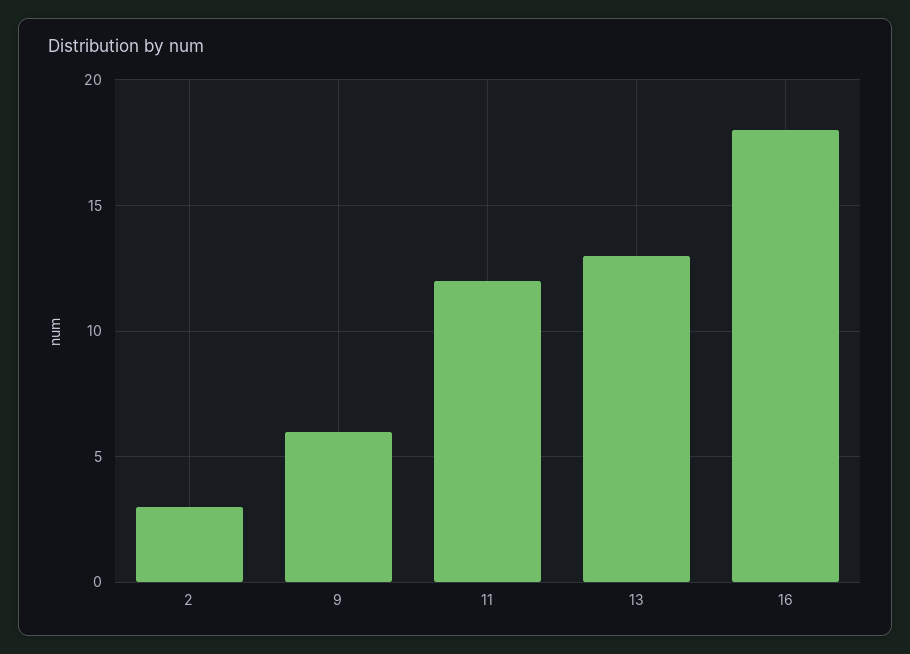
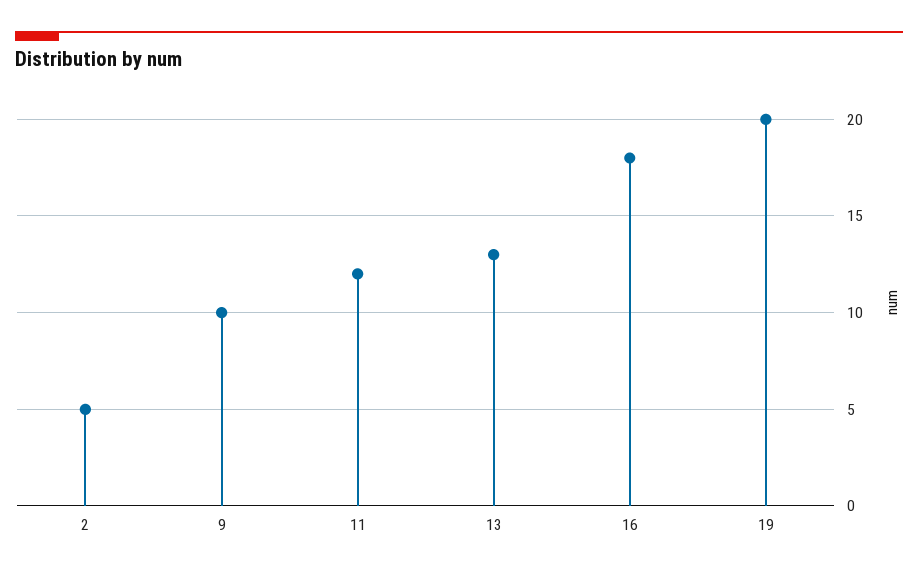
  {
-   "2": 3,
+   "2": 5,
-   "9": 6,
+   "9": 10,
    "11": 12,
    "13": 13,
-   "16": 18
+   "16": 18,
+   "19": 20
  }

